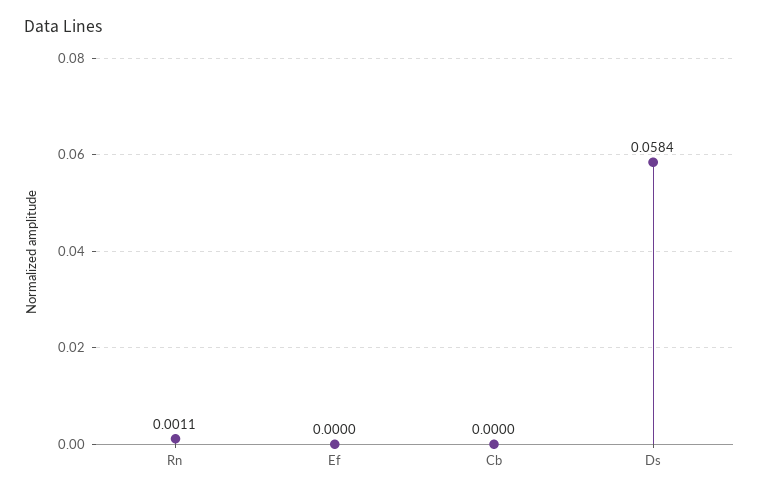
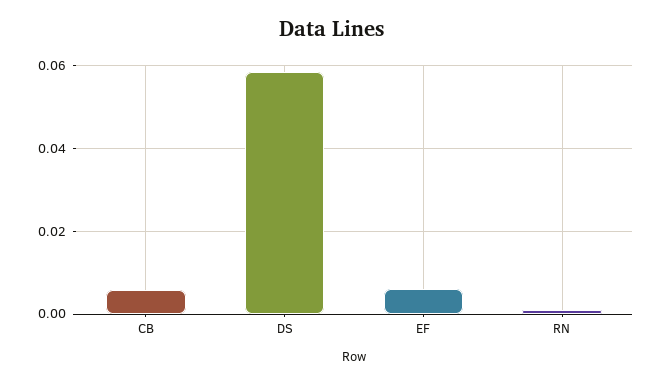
  {
    "Rn": 0.0011,
-   "Ef": 0,
+   "Ef": 0.006,
-   "Cb": 0,
+   "Cb": 0.006,
    "Ds": 0.0584
  }

